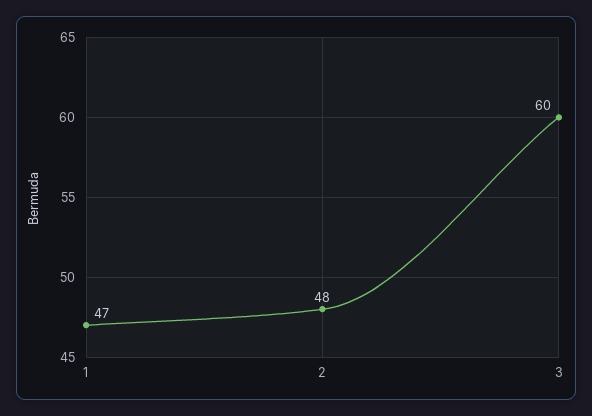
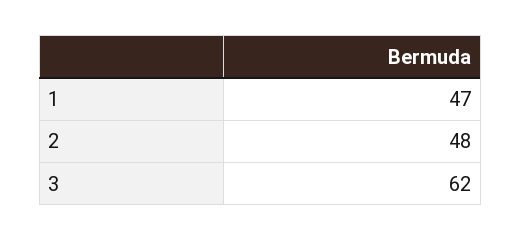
  {
    "1": 47,
    "2": 48,
-   "3": 60
+   "3": 62
  }

